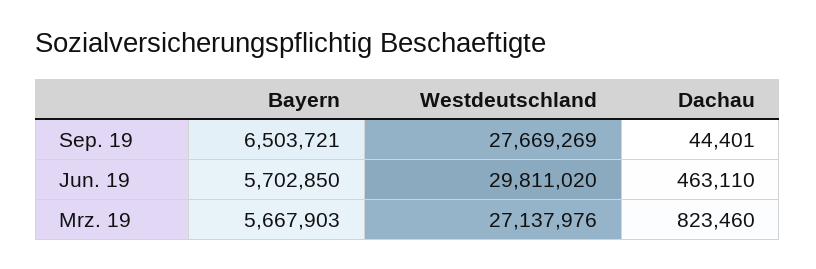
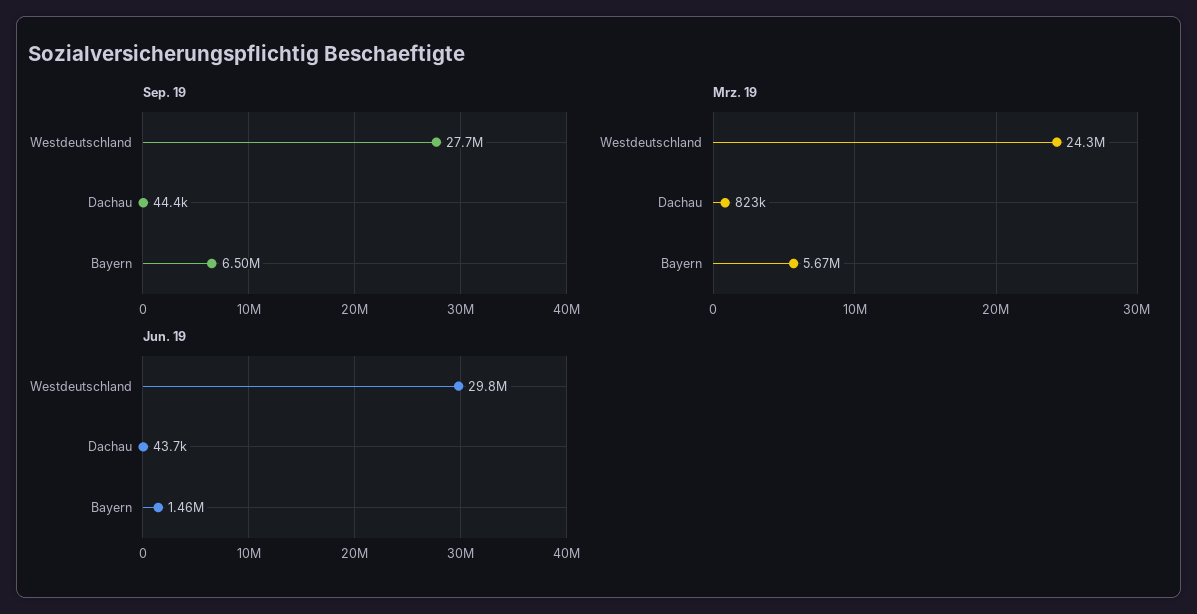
  {
    "Sep. 19": {
      "Bayern": 6503721,
      "Westdeutschland": 27669269,
      "Dachau": 44401
    },
    "Jun. 19": {
-     "Bayern": 5702850,
+     "Bayern": 1460000,
      "Westdeutschland": 29811020,
-     "Dachau": 463110
+     "Dachau": 43700
    },
    "Mrz. 19": {
      "Bayern": 5667903,
-     "Westdeutschland": 27137976,
+     "Westdeutschland": 24300000,
      "Dachau": 823460
    }
  }

